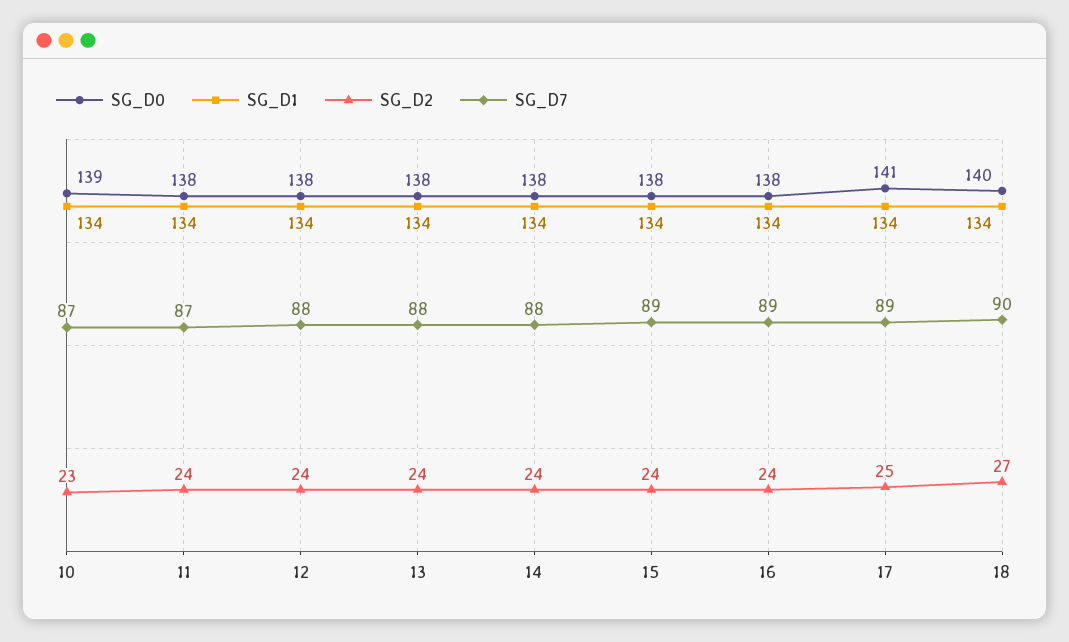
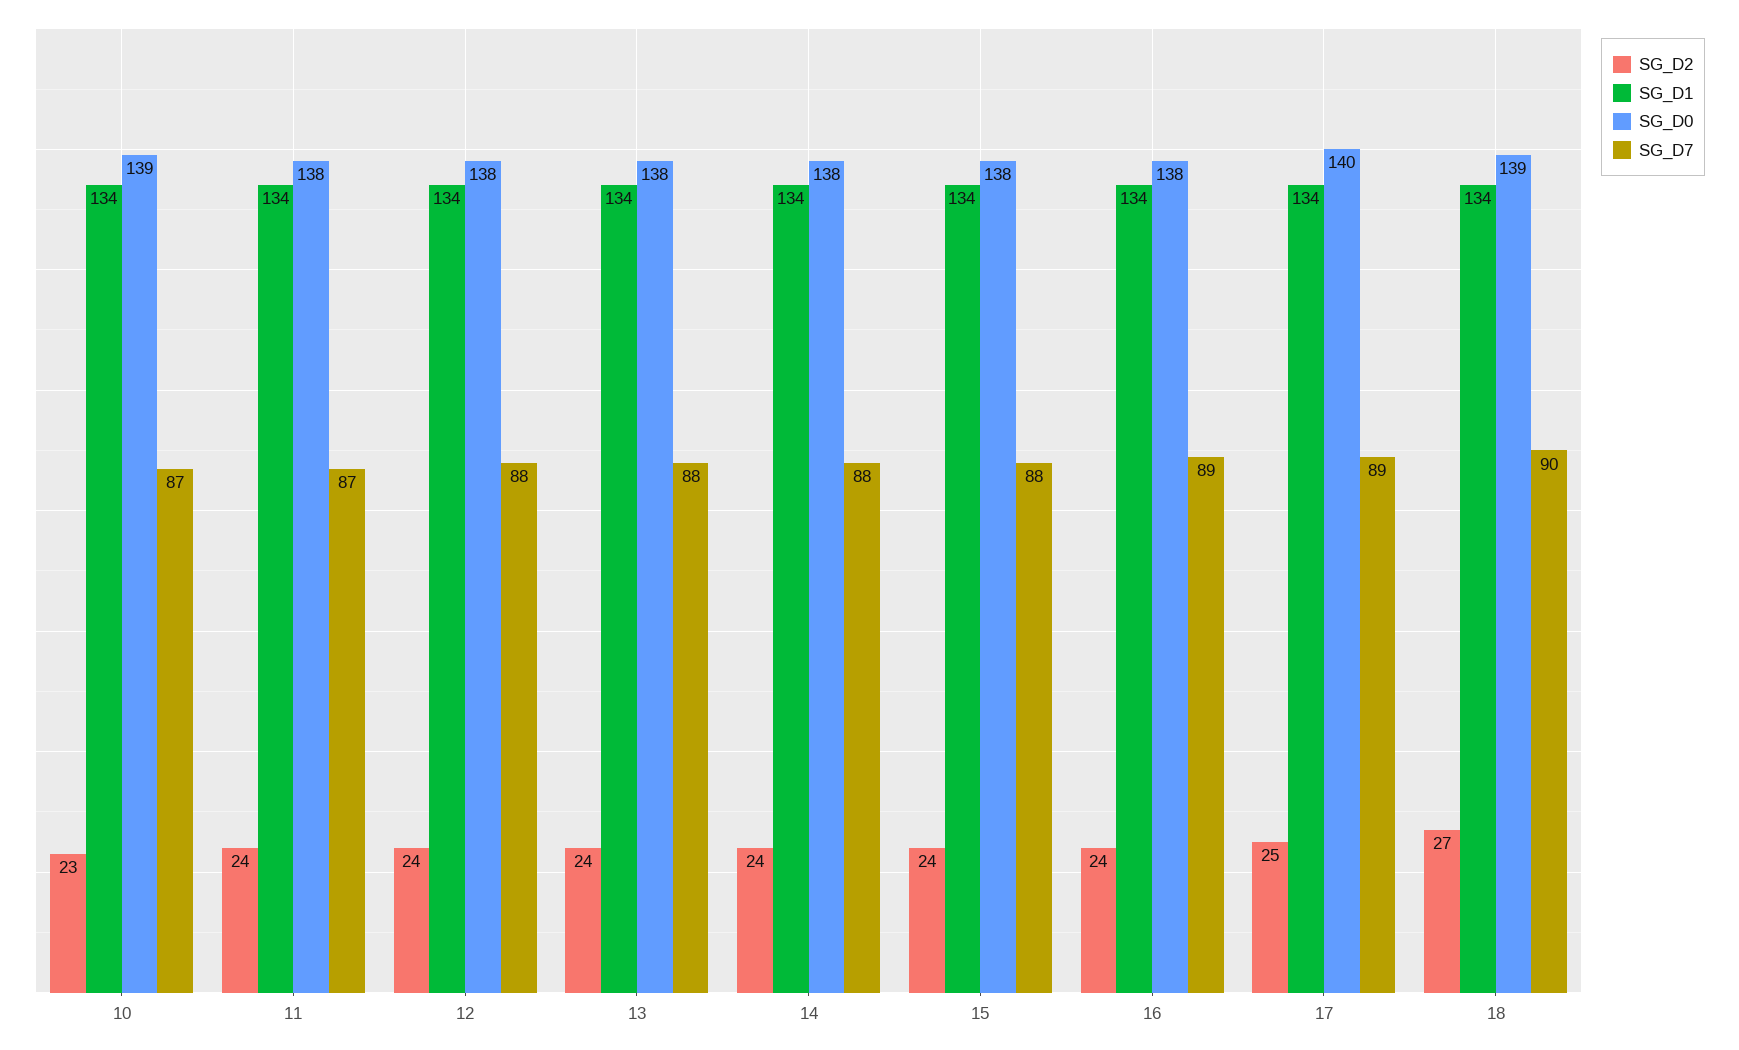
  {
    "SG_D0": {
      "10": 139,
      "11": 138,
      "12": 138,
      "13": 138,
      "14": 138,
      "15": 138,
      "16": 138,
-     "17": 141,
+     "17": 140,
-     "18": 140
+     "18": 139
    },
    "SG_D1": {
      "10": 134,
      "11": 134,
      "12": 134,
      "13": 134,
      "14": 134,
      "15": 134,
      "16": 134,
      "17": 134,
      "18": 134
    },
    "SG_D2": {
      "10": 23,
      "11": 24,
      "12": 24,
      "13": 24,
      "14": 24,
      "15": 24,
      "16": 24,
      "17": 25,
      "18": 27
    },
    "SG_D7": {
      "10": 87,
      "11": 87,
      "12": 88,
      "13": 88,
      "14": 88,
-     "15": 89,
+     "15": 88,
      "16": 89,
      "17": 89,
      "18": 90
    }
  }

